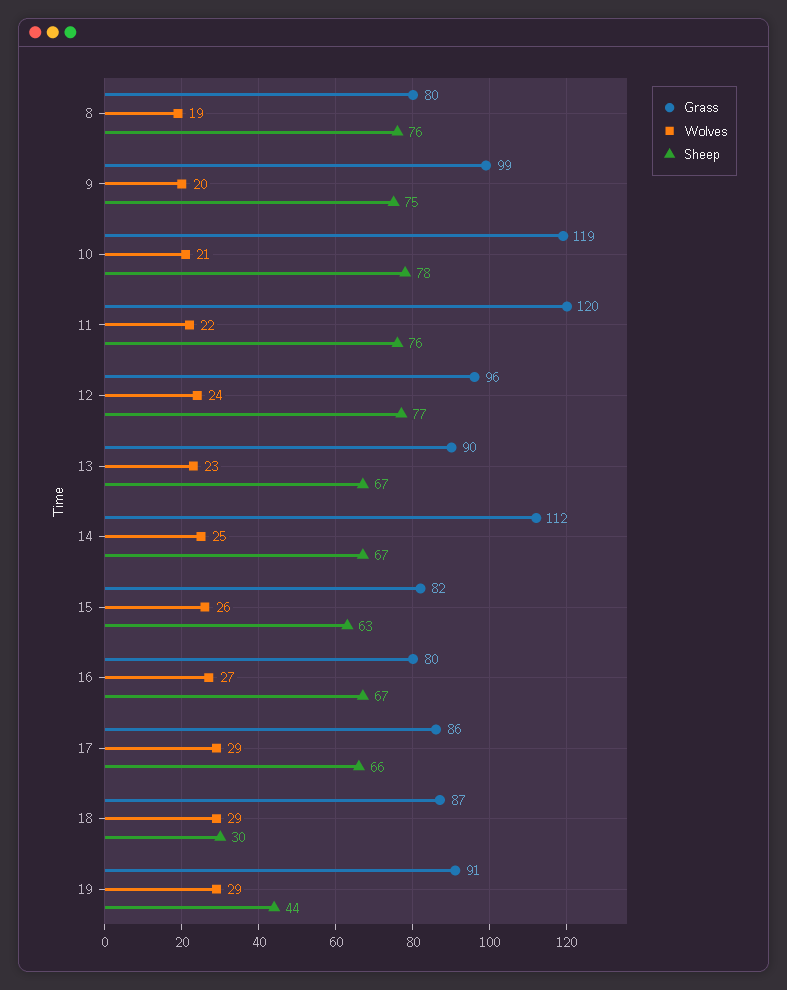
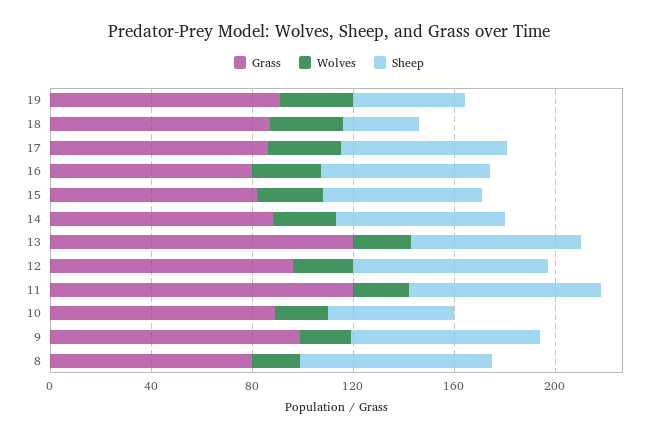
  {
    "Grass": {
      "8": 80,
      "9": 99,
-     "10": 119,
+     "10": 90,
      "11": 120,
      "12": 96,
-     "13": 90,
+     "13": 120,
-     "14": 112,
+     "14": 90,
      "15": 82,
      "16": 80,
      "17": 86,
      "18": 87,
      "19": 91
    },
    "Wolves": {
      "8": 19,
      "9": 20,
      "10": 21,
      "11": 22,
      "12": 24,
      "13": 23,
      "14": 25,
      "15": 26,
      "16": 27,
      "17": 29,
      "18": 29,
      "19": 29
    },
    "Sheep": {
      "8": 76,
      "9": 75,
-     "10": 78,
+     "10": 50,
      "11": 76,
      "12": 77,
      "13": 67,
      "14": 67,
      "15": 63,
      "16": 67,
      "17": 66,
      "18": 30,
      "19": 44
    }
  }

